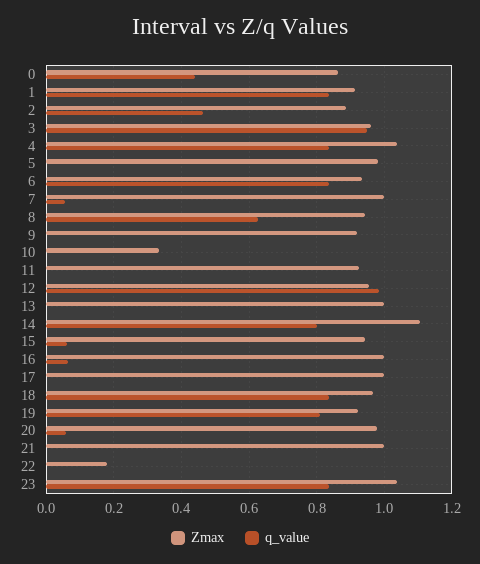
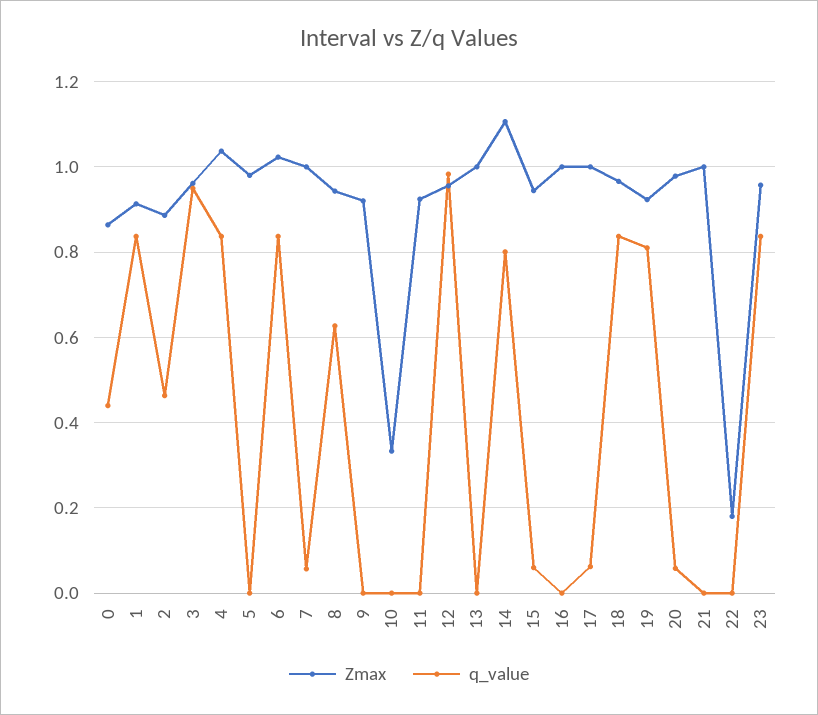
  {
    "Zmax": {
      "0": 0.86,
      "1": 0.92,
      "2": 0.88,
      "3": 0.96,
      "4": 1.04,
      "5": 0.98,
-     "6": 0.94,
+     "6": 1.02,
      "7": 1,
      "8": 0.94,
      "9": 0.92,
      "10": 0.34,
      "11": 0.92,
      "12": 0.96,
      "13": 1,
      "14": 1.1,
      "15": 0.94,
      "16": 1,
      "17": 1,
      "18": 0.96,
      "19": 0.92,
      "20": 0.98,
      "21": 1,
      "22": 0.18,
-     "23": 1.04
+     "23": 0.96
    },
    "q_value": {
      "0": 0.44,
      "1": 0.84,
      "2": 0.46,
      "3": 0.94,
      "4": 0.84,
      "5": 0,
      "6": 0.84,
      "7": 0.06,
      "8": 0.62,
      "9": 0,
      "10": 0,
      "11": 0,
      "12": 0.98,
      "13": 0,
      "14": 0.8,
      "15": 0.06,
-     "16": 0.06,
+     "16": 0,
-     "17": 0,
+     "17": 0.06,
      "18": 0.84,
      "19": 0.8,
      "20": 0.06,
      "21": 0,
      "22": 0,
      "23": 0.84
    }
  }

